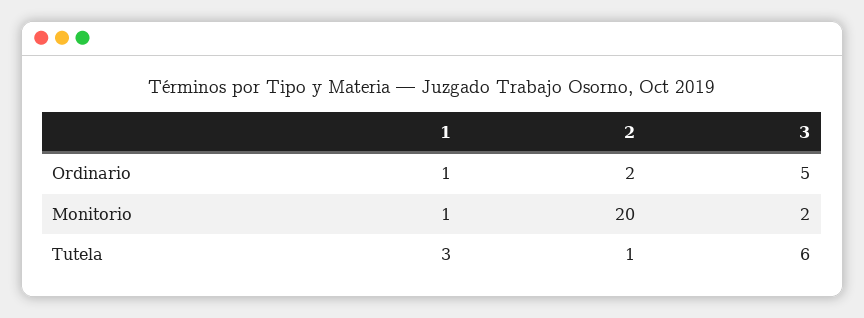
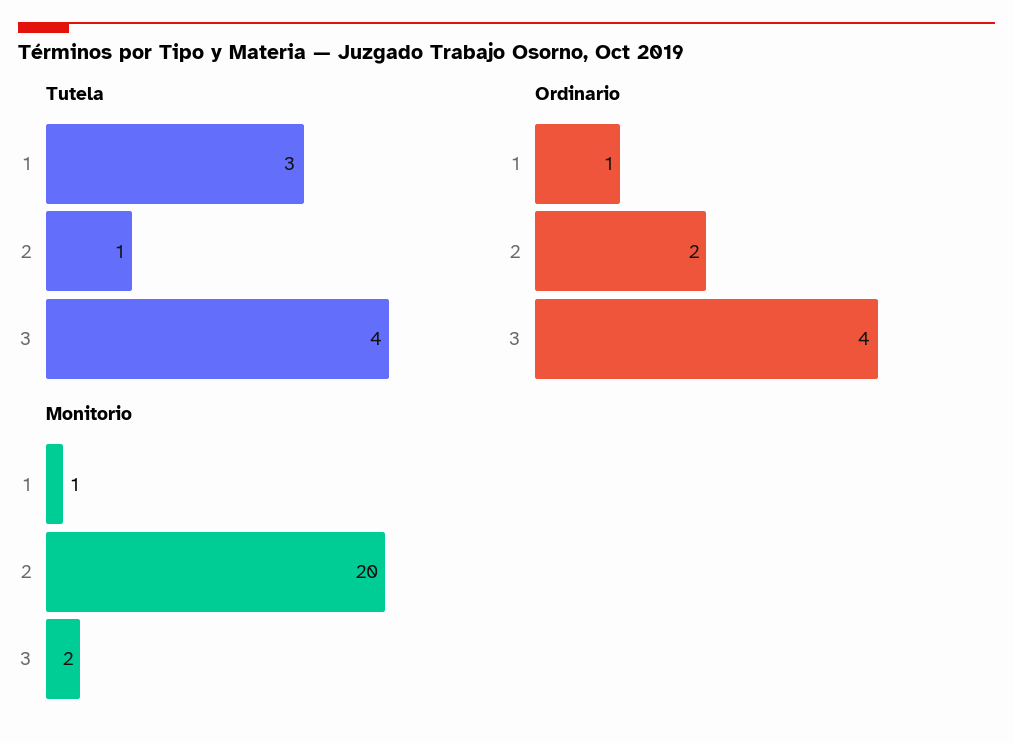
  {
    "Ordinario": {
      "1": 1,
      "2": 2,
-     "3": 5
+     "3": 4
    },
    "Monitorio": {
      "1": 1,
      "2": 20,
      "3": 2
    },
    "Tutela": {
      "1": 3,
      "2": 1,
-     "3": 6
+     "3": 4
    }
  }

